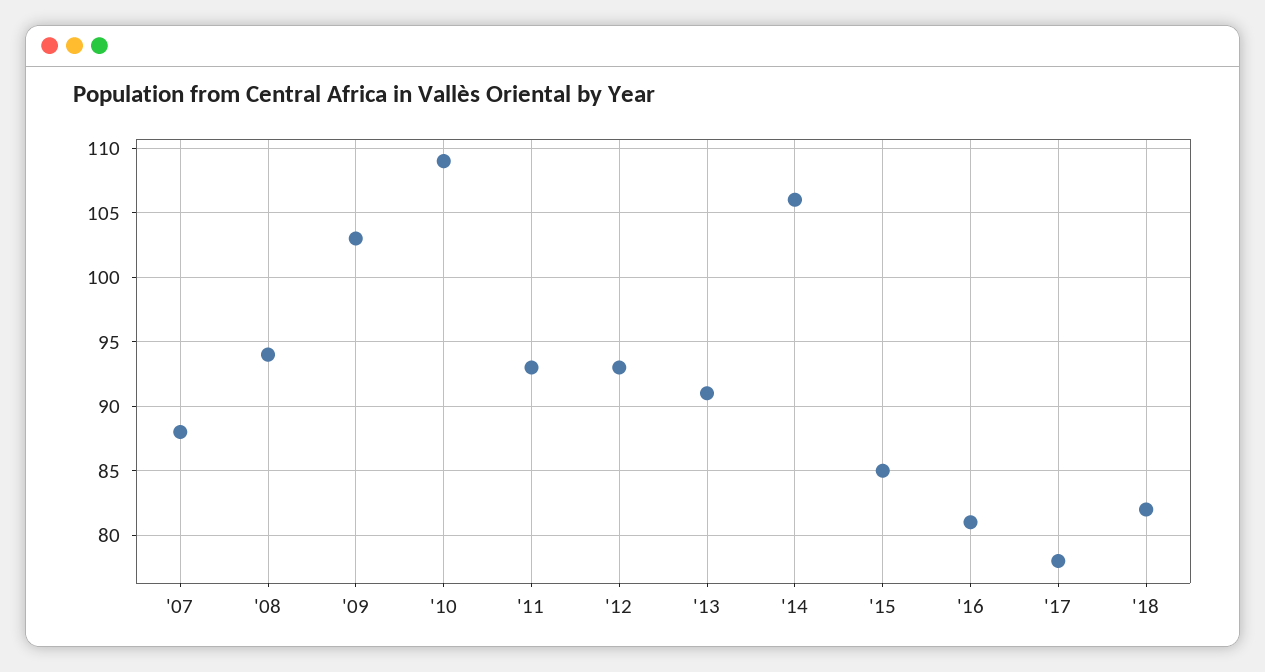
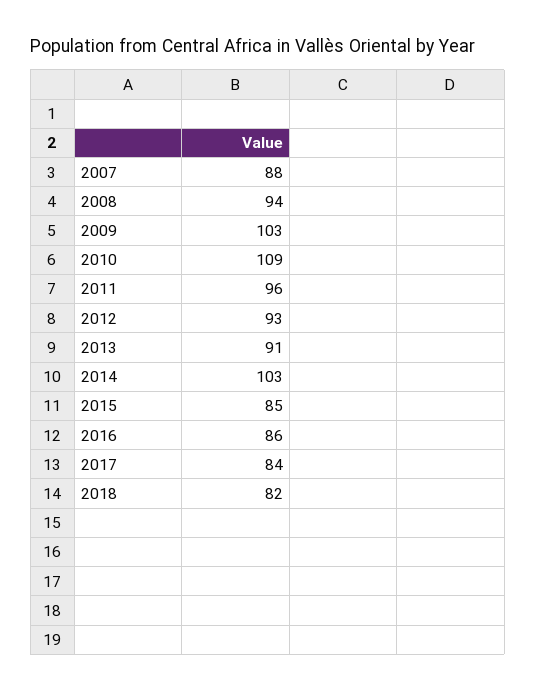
  {
    "'07": 88,
    "'08": 94,
    "'09": 103,
    "'10": 109,
-   "'11": 93,
+   "'11": 96,
    "'12": 93,
    "'13": 91,
-   "'14": 106,
+   "'14": 103,
    "'15": 85,
-   "'16": 81,
+   "'16": 86,
-   "'17": 78,
+   "'17": 84,
    "'18": 82
  }

